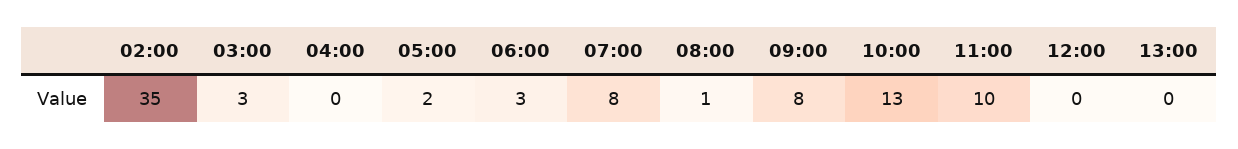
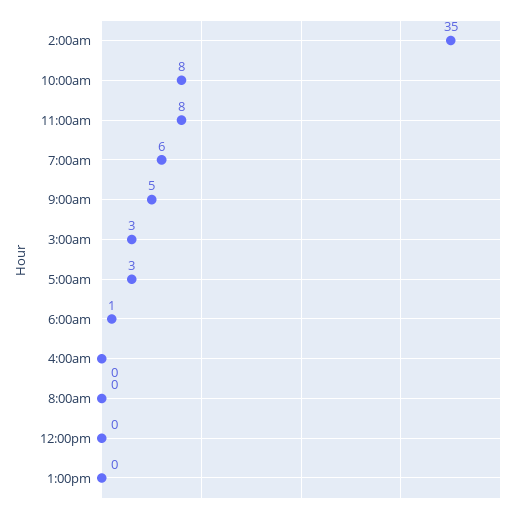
  {
    "02:00": 35,
    "03:00": 3,
    "04:00": 0,
-   "05:00": 2,
+   "05:00": 3,
-   "06:00": 3,
+   "06:00": 1,
-   "07:00": 8,
+   "07:00": 6,
-   "08:00": 1,
+   "08:00": 0,
-   "09:00": 8,
+   "09:00": 5,
-   "10:00": 13,
+   "10:00": 8,
-   "11:00": 10,
+   "11:00": 8,
    "12:00": 0,
    "13:00": 0
  }

